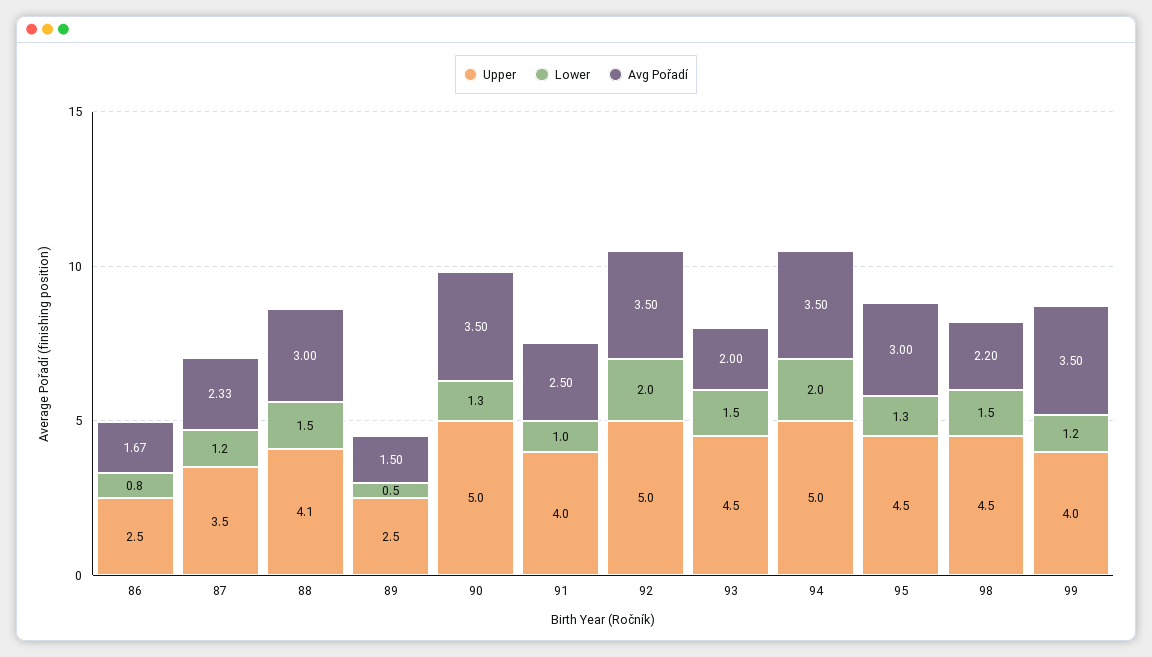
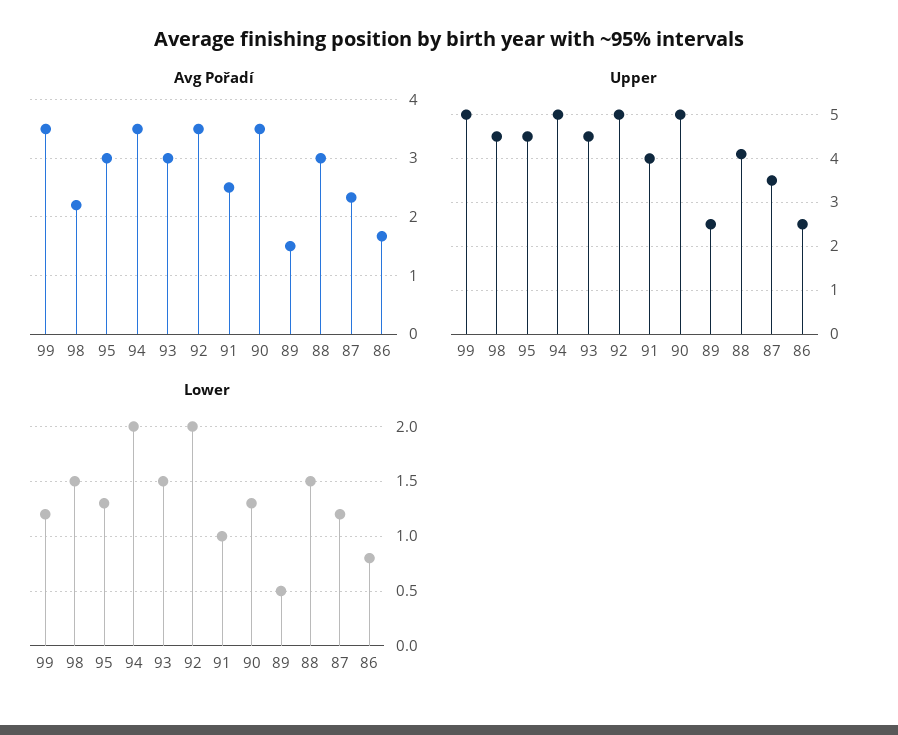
  {
    "Upper": {
      "86": 2.5,
      "87": 3.5,
      "88": 4.1,
      "89": 2.5,
      "90": 5,
      "91": 4,
      "92": 5,
      "93": 4.5,
      "94": 5,
      "95": 4.5,
      "98": 4.5,
-     "99": 4
+     "99": 5
    },
    "Lower": {
      "86": 0.8,
      "87": 1.2,
      "88": 1.5,
      "89": 0.5,
      "90": 1.3,
      "91": 1,
      "92": 2,
      "93": 1.5,
      "94": 2,
      "95": 1.3,
      "98": 1.5,
      "99": 1.2
    },
    "Avg Pořadí": {
      "86": 1.67,
      "87": 2.33,
      "88": 3,
      "89": 1.5,
      "90": 3.5,
      "91": 2.5,
      "92": 3.5,
-     "93": 2,
+     "93": 3,
      "94": 3.5,
      "95": 3,
      "98": 2.2,
      "99": 3.5
    }
  }

